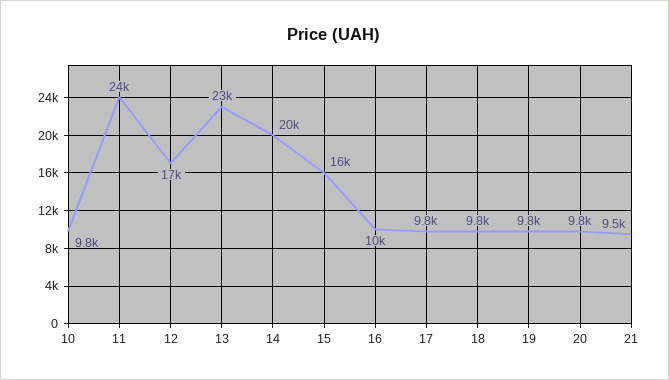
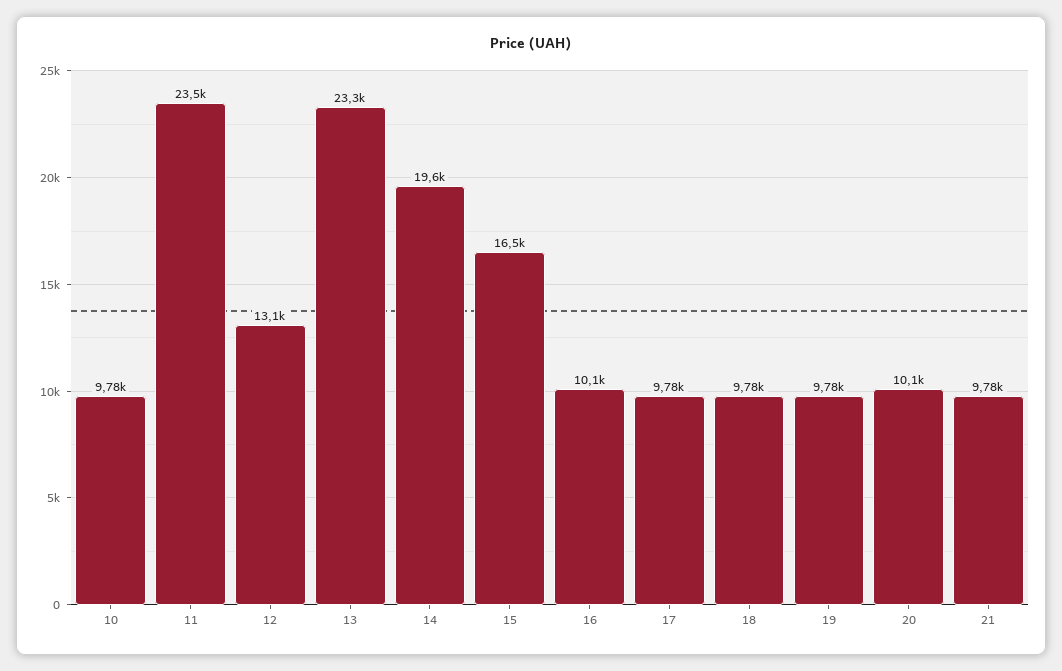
  {
    "10": 9780,
    "11": 23500,
-   "12": 17000,
+   "12": 13100,
    "13": 23300,
    "14": 19600,
    "15": 16500,
    "16": 10100,
    "17": 9780,
    "18": 9780,
    "19": 9780,
-   "20": 9800,
+   "20": 10100,
-   "21": 9500
+   "21": 9780
  }

